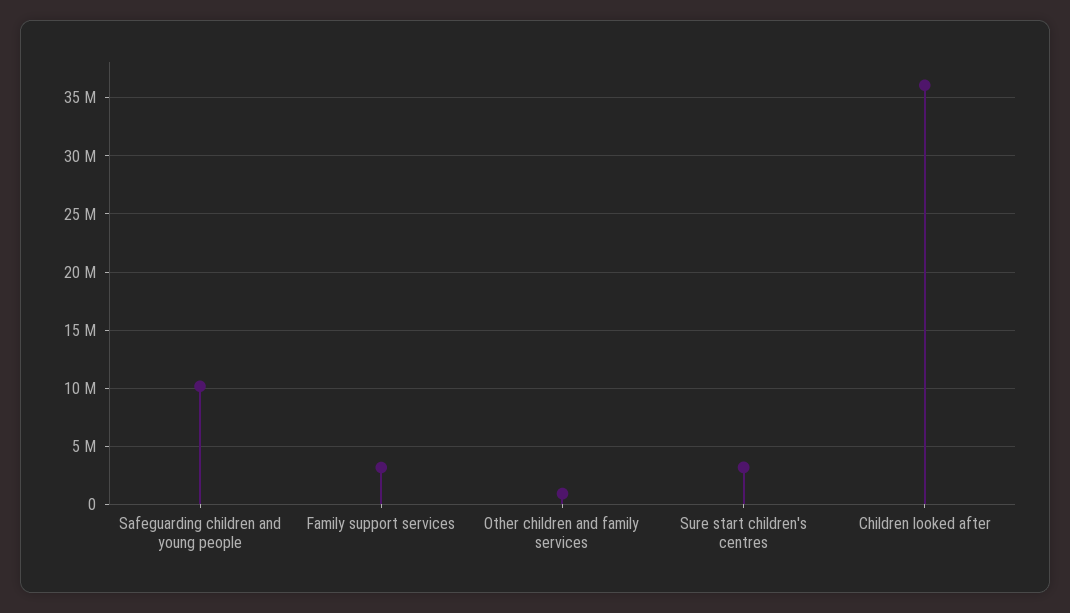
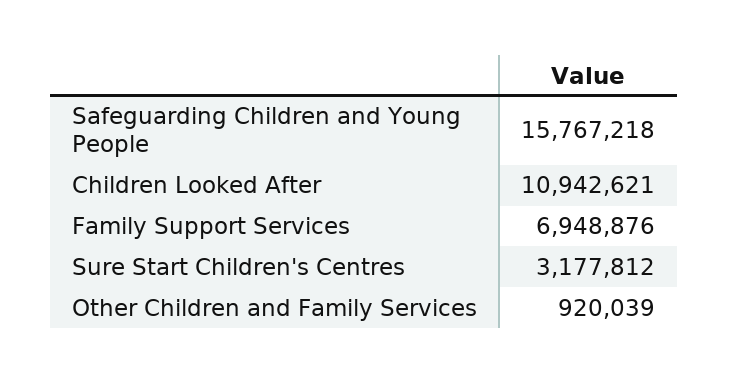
  {
-   "Safeguarding children and young people": 10000000,
+   "Safeguarding children and young people": 15767218,
-   "Family support services": 3000000,
+   "Family support services": 6948876,
    "Other children and family services": 920039,
    "Sure start children's centres": 3177812,
-   "Children looked after": 36000000
+   "Children looked after": 10942621
  }

